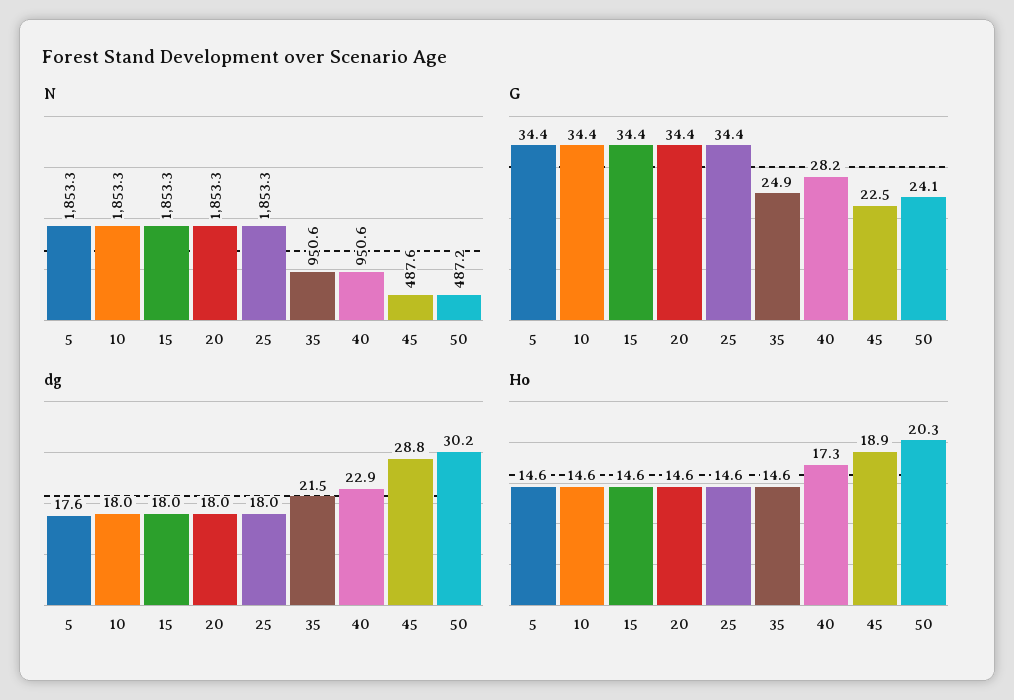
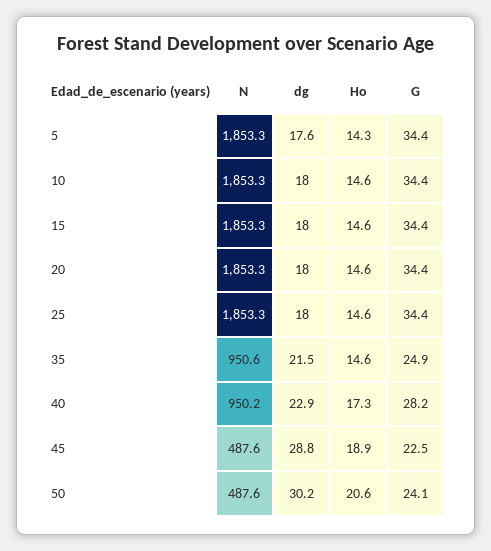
  {
    "N": {
      "5": 1853.3,
      "10": 1853.3,
      "15": 1853.3,
      "20": 1853.3,
      "25": 1853.3,
      "35": 950.6,
-     "40": 950.6,
+     "40": 950.2,
      "45": 487.6,
-     "50": 487.2
+     "50": 487.6
    },
    "G": {
      "5": 34.4,
      "10": 34.4,
      "15": 34.4,
      "20": 34.4,
      "25": 34.4,
      "35": 24.9,
      "40": 28.2,
      "45": 22.5,
      "50": 24.1
    },
    "dg": {
      "5": 17.6,
      "10": 18,
      "15": 18,
      "20": 18,
      "25": 18,
      "35": 21.5,
      "40": 22.9,
      "45": 28.8,
      "50": 30.2
    },
    "Ho": {
-     "5": 14.6,
+     "5": 14.3,
      "10": 14.6,
      "15": 14.6,
      "20": 14.6,
      "25": 14.6,
      "35": 14.6,
      "40": 17.3,
      "45": 18.9,
-     "50": 20.3
+     "50": 20.6
    }
  }

